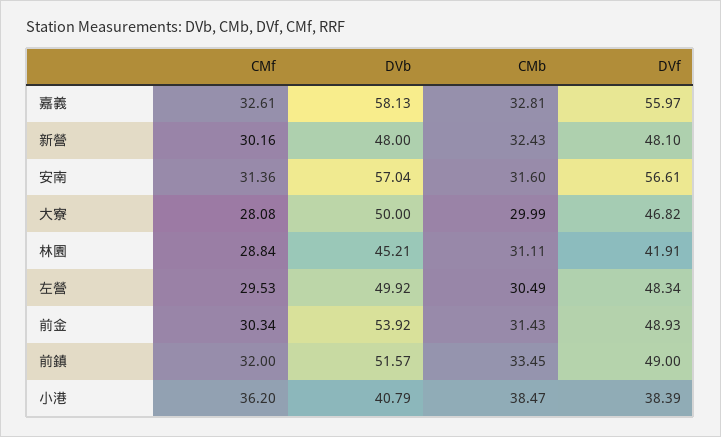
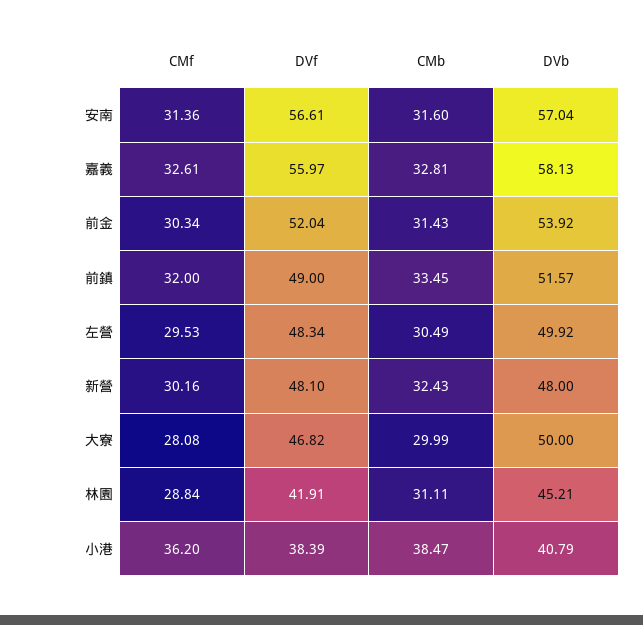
  {
    "CMf": {
      "嘉義": 32.61,
      "新營": 30.16,
      "安南": 31.36,
      "大寮": 28.08,
      "林園": 28.84,
      "左營": 29.53,
      "前金": 30.34,
      "前鎮": 32,
      "小港": 36.2
    },
    "DVb": {
      "嘉義": 58.13,
      "新營": 48,
      "安南": 57.04,
      "大寮": 50,
      "林園": 45.21,
      "左營": 49.92,
      "前金": 53.92,
      "前鎮": 51.57,
      "小港": 40.79
    },
    "CMb": {
      "嘉義": 32.81,
      "新營": 32.43,
      "安南": 31.6,
      "大寮": 29.99,
      "林園": 31.11,
      "左營": 30.49,
      "前金": 31.43,
      "前鎮": 33.45,
      "小港": 38.47
    },
    "DVf": {
      "嘉義": 55.97,
      "新營": 48.1,
      "安南": 56.61,
      "大寮": 46.82,
      "林園": 41.91,
      "左營": 48.34,
-     "前金": 48.93,
+     "前金": 52.04,
      "前鎮": 49,
      "小港": 38.39
    }
  }

